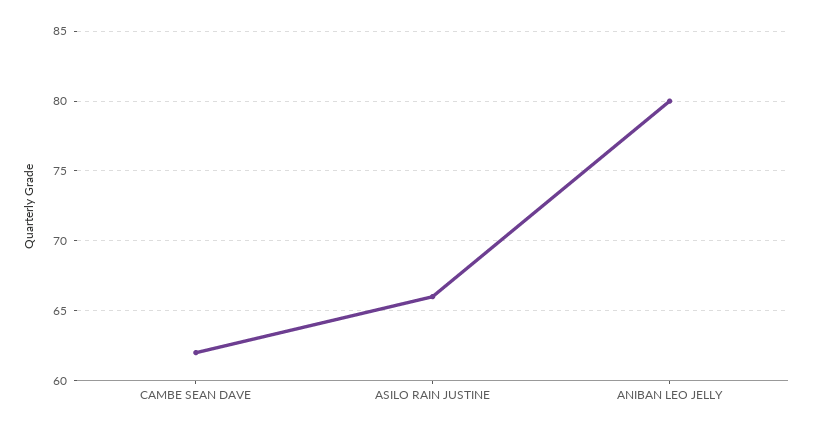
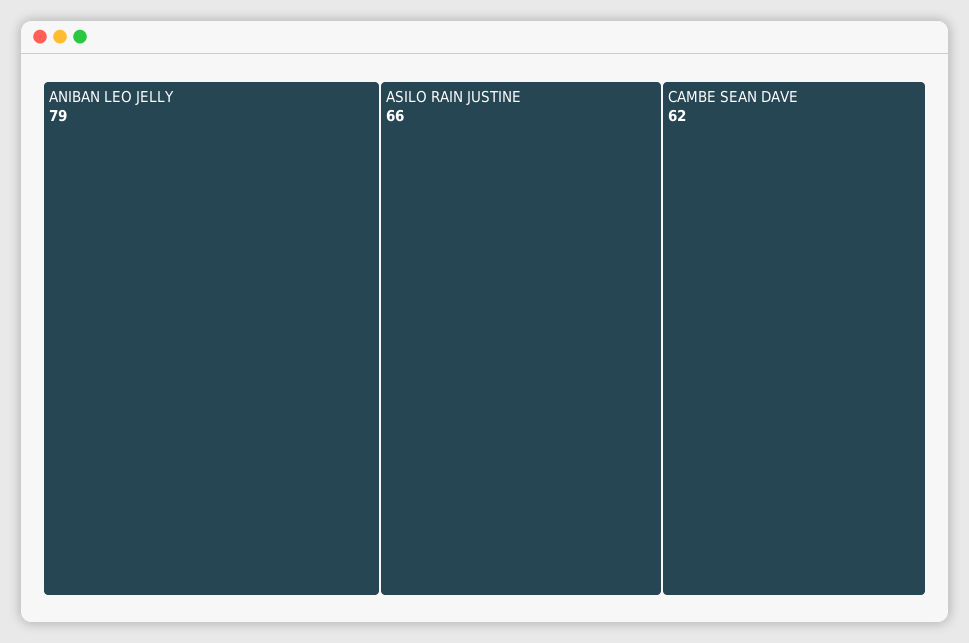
  {
    "CAMBE SEAN DAVE": 62,
    "ASILO RAIN JUSTINE": 66,
-   "ANIBAN LEO JELLY": 80
+   "ANIBAN LEO JELLY": 79
  }

